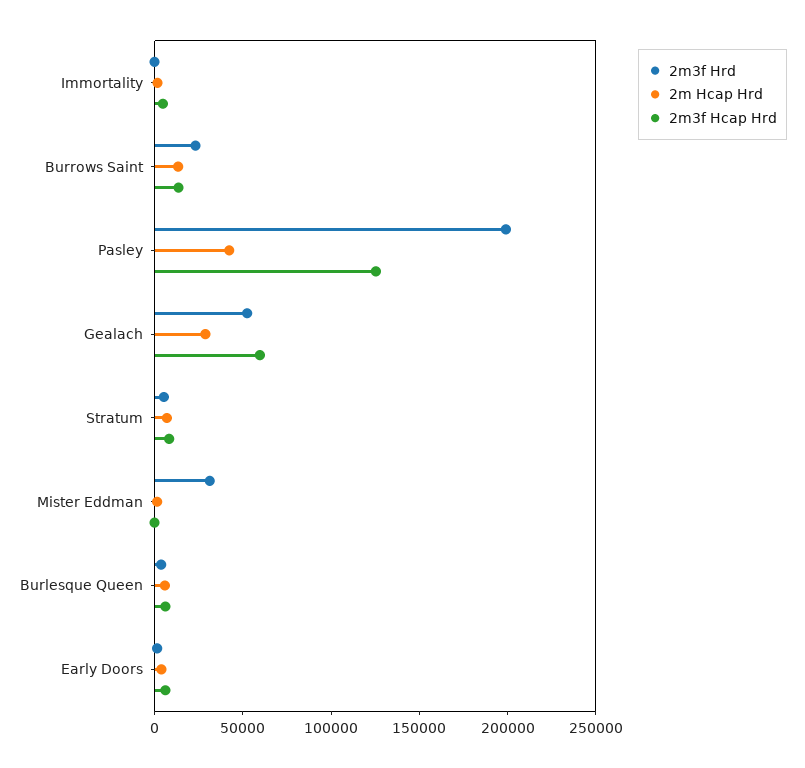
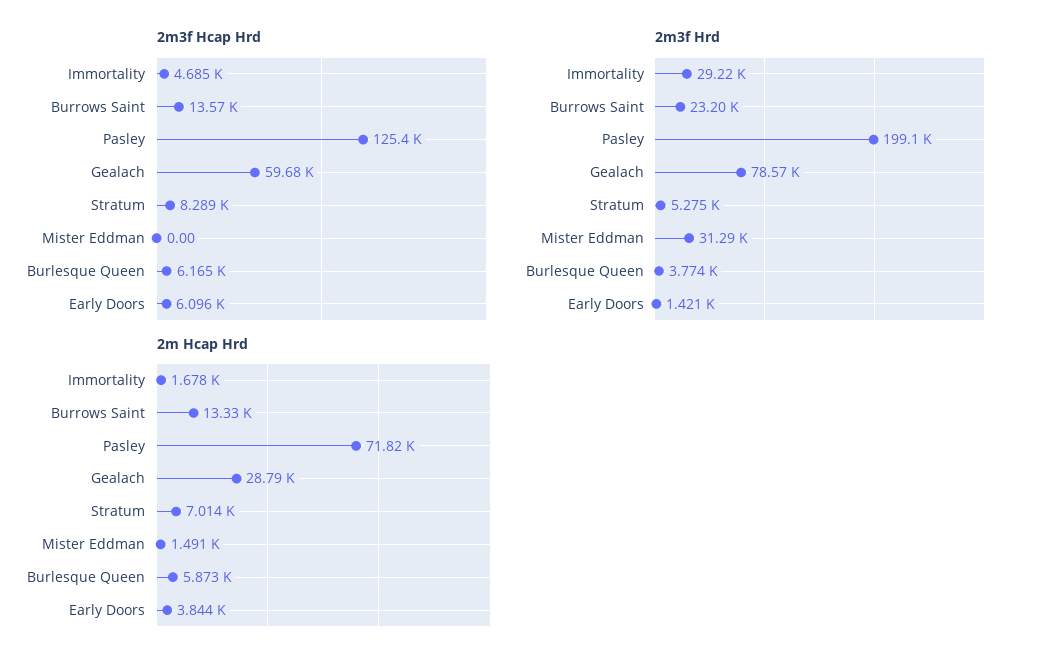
  {
    "2m3f Hrd": {
-     "Immortality": 0,
+     "Immortality": 29220,
      "Burrows Saint": 23200,
      "Pasley": 199100,
-     "Gealach": 50000,
+     "Gealach": 78570,
      "Stratum": 5275,
      "Mister Eddman": 31290,
      "Burlesque Queen": 3774,
      "Early Doors": 1421
    },
    "2m Hcap Hrd": {
      "Immortality": 1678,
      "Burrows Saint": 13330,
-     "Pasley": 40000,
+     "Pasley": 71820,
      "Gealach": 28790,
      "Stratum": 7014,
      "Mister Eddman": 1491,
      "Burlesque Queen": 5873,
      "Early Doors": 3844
    },
    "2m3f Hcap Hrd": {
      "Immortality": 4685,
      "Burrows Saint": 13570,
      "Pasley": 125400,
      "Gealach": 59680,
      "Stratum": 8289,
      "Mister Eddman": 0,
      "Burlesque Queen": 6165,
      "Early Doors": 6096
    }
  }

